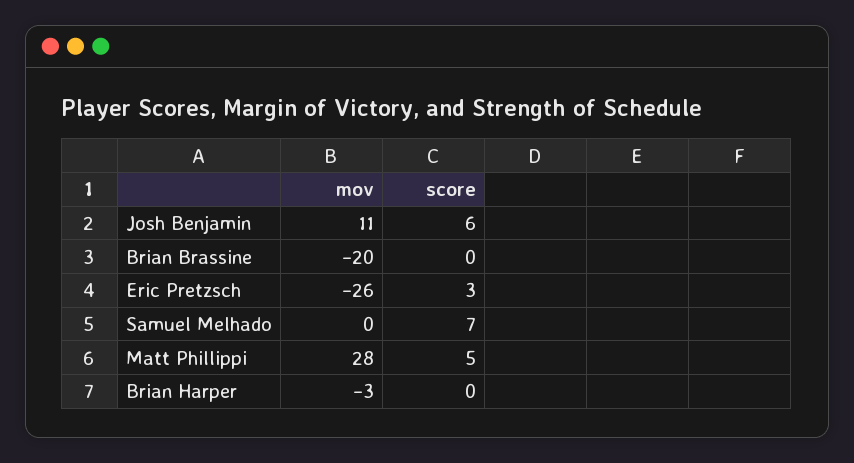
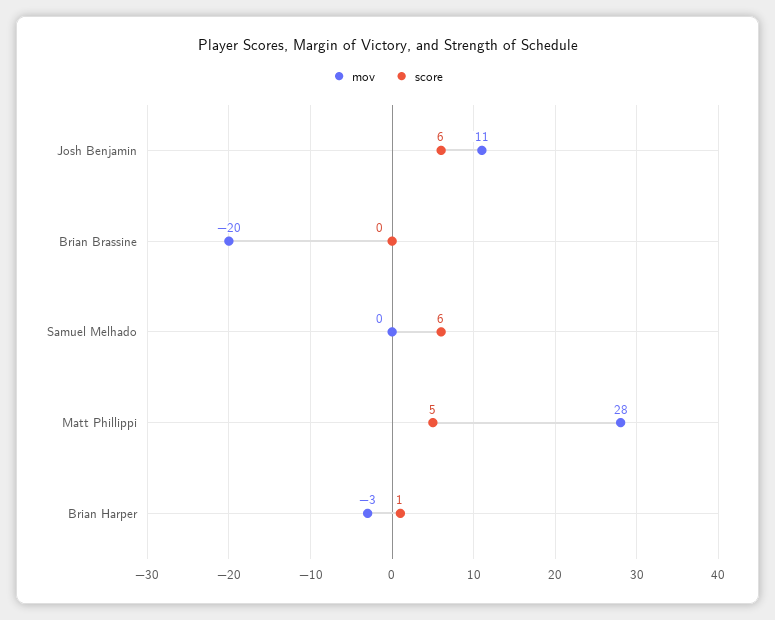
  {
    "mov": {
      "Josh Benjamin": 11,
      "Brian Brassine": -20,
-     "Eric Pretzsch": -26,
      "Samuel Melhado": 0,
      "Matt Phillippi": 28,
      "Brian Harper": -3
    },
    "score": {
      "Josh Benjamin": 6,
      "Brian Brassine": 0,
-     "Eric Pretzsch": 3,
-     "Samuel Melhado": 7,
+     "Samuel Melhado": 6,
      "Matt Phillippi": 5,
-     "Brian Harper": 0
+     "Brian Harper": 1
    }
  }

